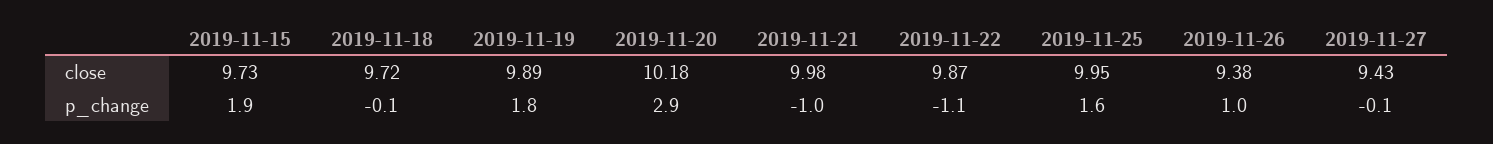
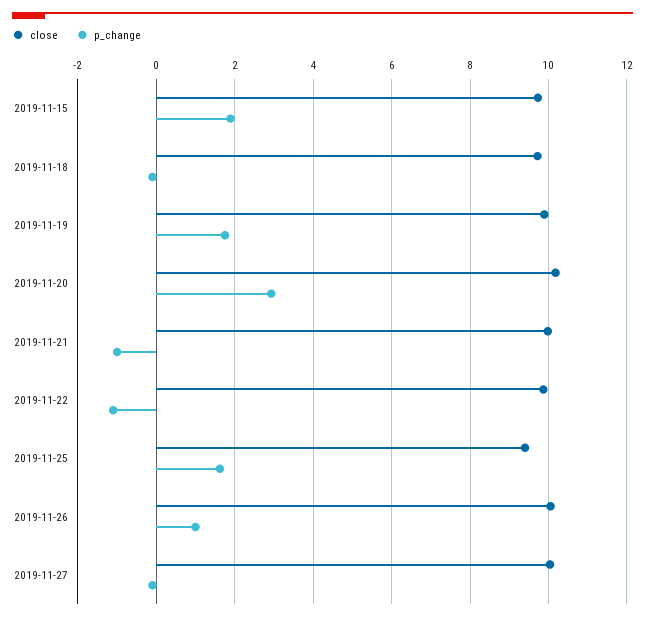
  {
    "close": {
      "2019-11-15": 9.73,
      "2019-11-18": 9.72,
      "2019-11-19": 9.89,
      "2019-11-20": 10.18,
      "2019-11-21": 9.98,
      "2019-11-22": 9.87,
-     "2019-11-25": 9.95,
+     "2019-11-25": 9.4,
-     "2019-11-26": 9.38,
+     "2019-11-26": 10,
-     "2019-11-27": 9.43
+     "2019-11-27": 10
    },
    "p_change": {
      "2019-11-15": 1.9,
      "2019-11-18": -0.1,
      "2019-11-19": 1.8,
      "2019-11-20": 2.9,
      "2019-11-21": -1,
      "2019-11-22": -1.1,
      "2019-11-25": 1.6,
      "2019-11-26": 1,
      "2019-11-27": -0.1
    }
  }

